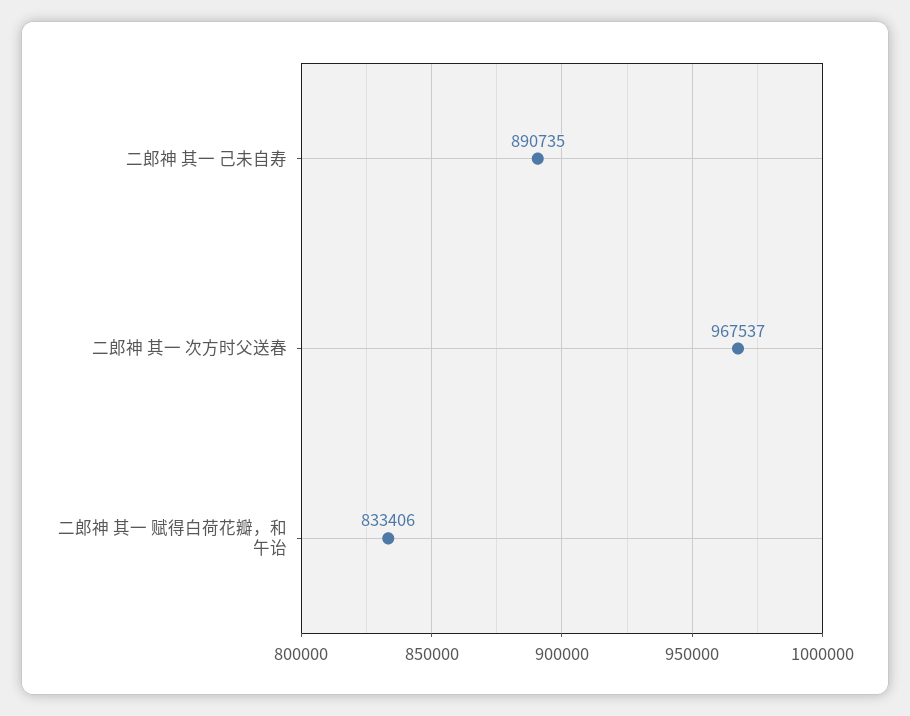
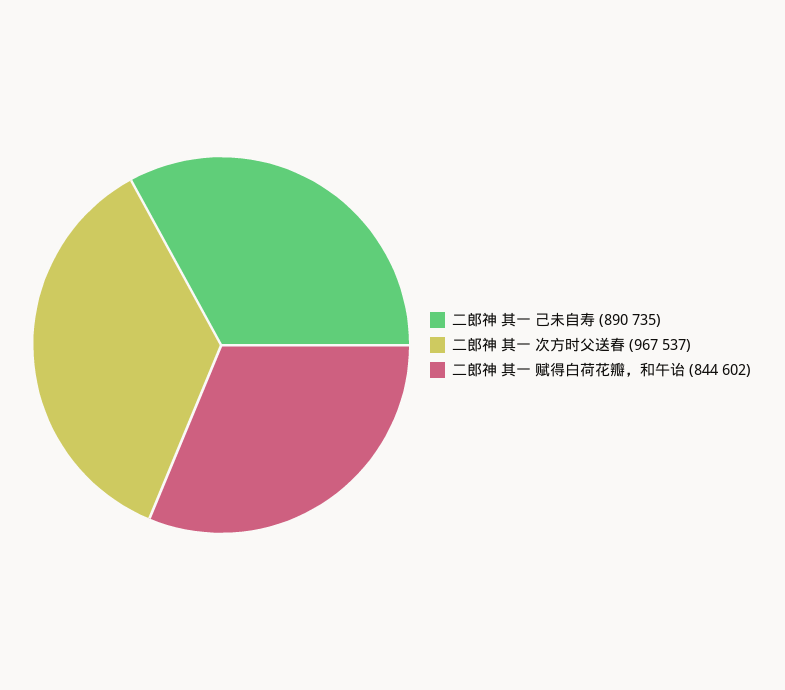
  {
    "二郎神 其一 己未自寿": 890735,
    "二郎神 其一 次方时父送春": 967537,
-   "二郎神 其一 赋得白荷花瓣，和午诒": 833406
+   "二郎神 其一 赋得白荷花瓣，和午诒": 844602
  }

